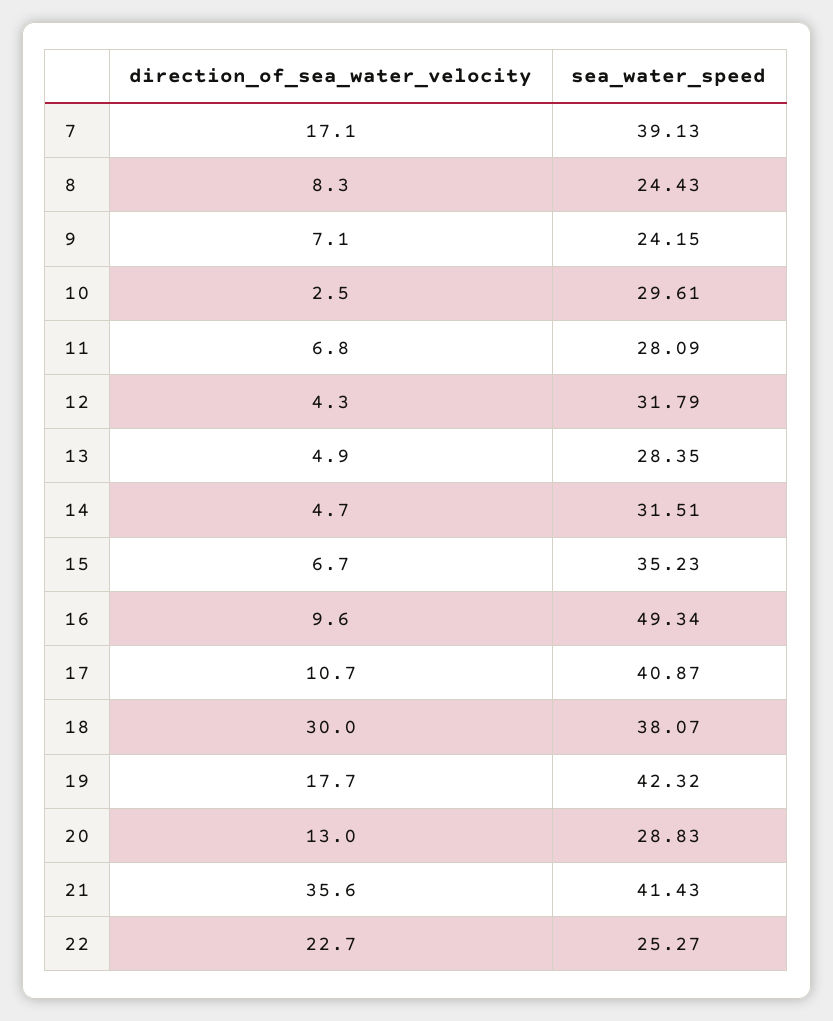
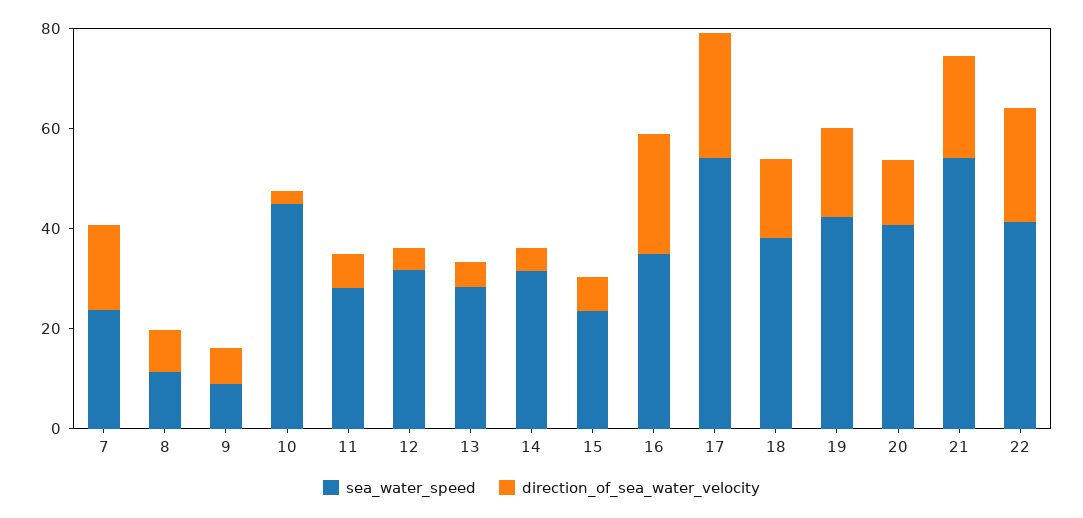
  {
    "direction_of_sea_water_velocity": {
      "7": 17.1,
      "8": 8.3,
      "9": 7.1,
      "10": 2.5,
      "11": 6.8,
      "12": 4.3,
      "13": 4.9,
      "14": 4.7,
      "15": 6.7,
-     "16": 9.6,
+     "16": 25,
-     "17": 10.7,
+     "17": 25,
-     "18": 30,
+     "18": 15,
      "19": 17.7,
      "20": 13,
-     "21": 35.6,
+     "21": 20,
      "22": 22.7
    },
    "sea_water_speed": {
-     "7": 39.13,
+     "7": 25,
-     "8": 24.43,
+     "8": 10,
-     "9": 24.15,
+     "9": 10,
-     "10": 29.61,
+     "10": 45,
      "11": 28.09,
      "12": 31.79,
      "13": 28.35,
      "14": 31.51,
-     "15": 35.23,
+     "15": 25,
-     "16": 49.34,
+     "16": 35,
-     "17": 40.87,
+     "17": 55,
      "18": 38.07,
      "19": 42.32,
-     "20": 28.83,
+     "20": 40,
-     "21": 41.43,
+     "21": 55,
-     "22": 25.27
+     "22": 40
    }
  }

